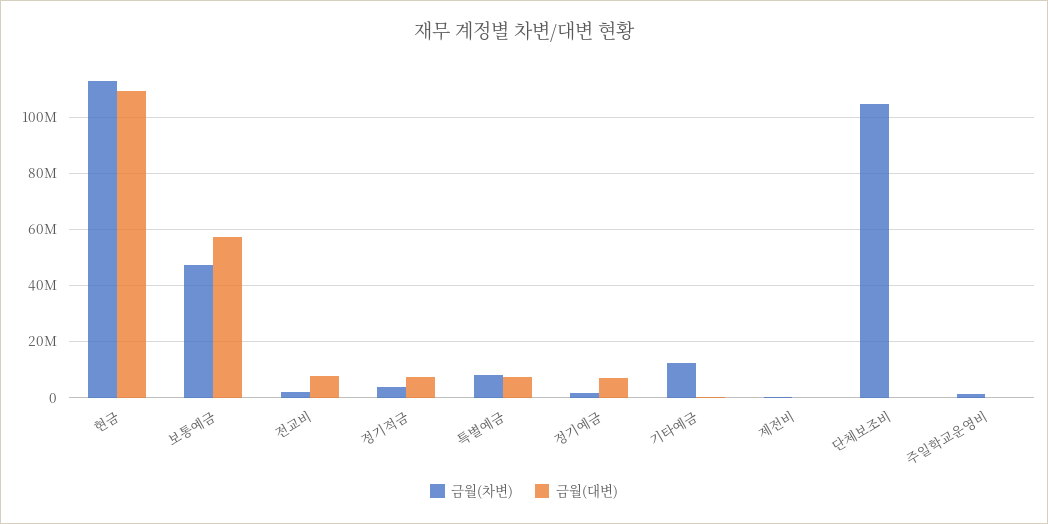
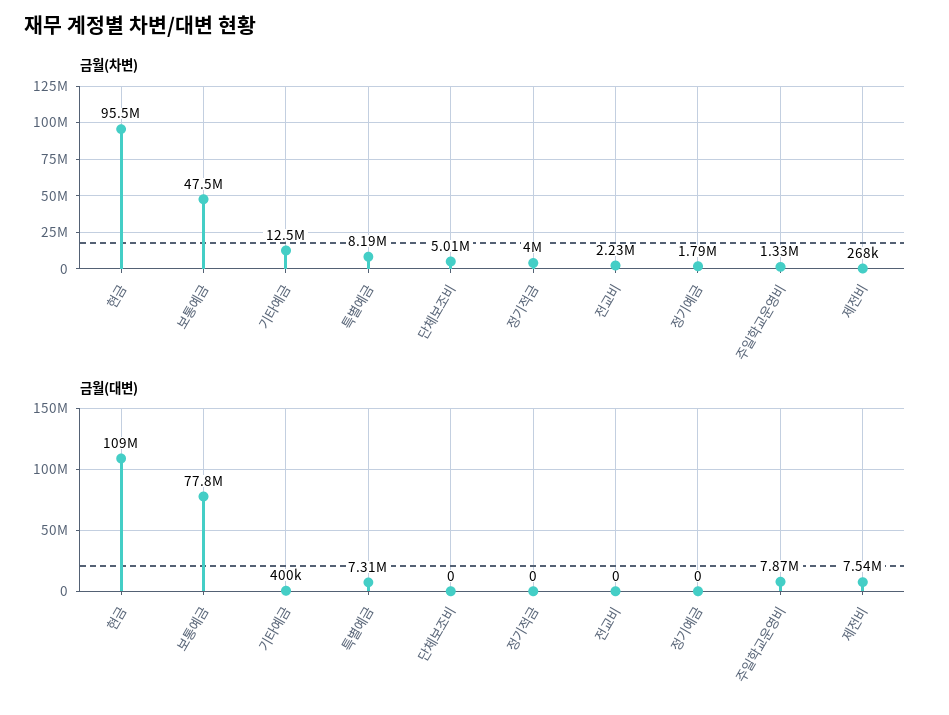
  {
    "금월(차변)": {
-     "현금": 112500000,
+     "현금": 95500000,
      "보통예금": 47500000,
      "전교비": 2230000,
      "정기적금": 4000000,
      "특별예금": 8190000,
      "정기예금": 1790000,
      "기타예금": 12500000,
      "제전비": 268000,
-     "단체보조비": 105000000,
+     "단체보조비": 5010000,
      "주일학교운영비": 1330000
    },
    "금월(대변)": {
      "현금": 109000000,
-     "보통예금": 57500000,
+     "보통예금": 77800000,
-     "전교비": 7500000,
+     "전교비": 0,
-     "정기적금": 7500000,
+     "정기적금": 0,
      "특별예금": 7310000,
-     "정기예금": 7500000,
+     "정기예금": 0,
      "기타예금": 400000,
-     "제전비": 0,
+     "제전비": 7540000,
      "단체보조비": 0,
-     "주일학교운영비": 0
+     "주일학교운영비": 7870000
    }
  }

